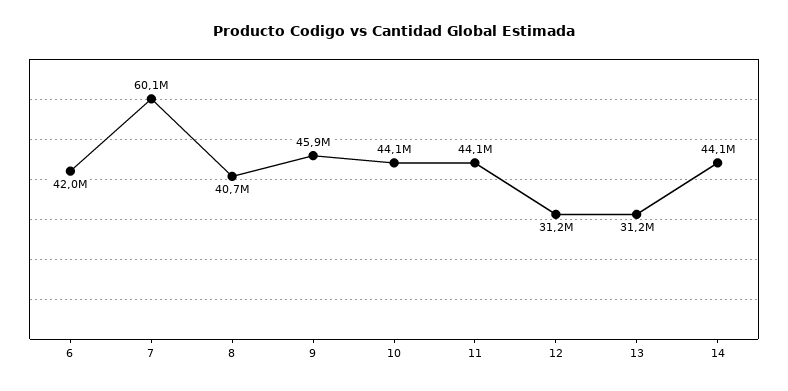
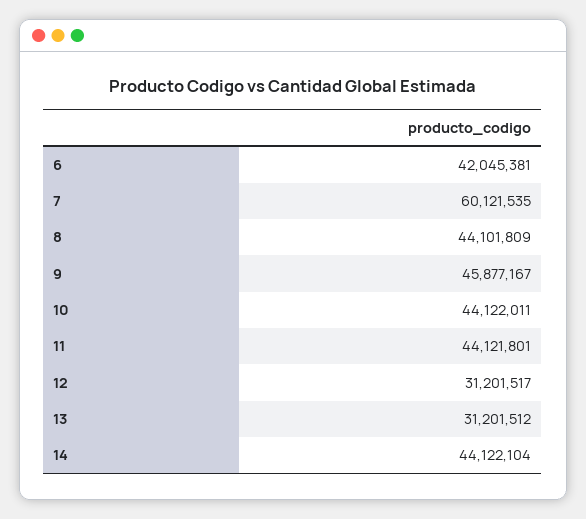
  {
    "6": 42045381,
    "7": 60121535,
-   "8": 40700000,
+   "8": 44101809,
    "9": 45877167,
    "10": 44122011,
    "11": 44121801,
    "12": 31201517,
    "13": 31201512,
    "14": 44122104
  }

